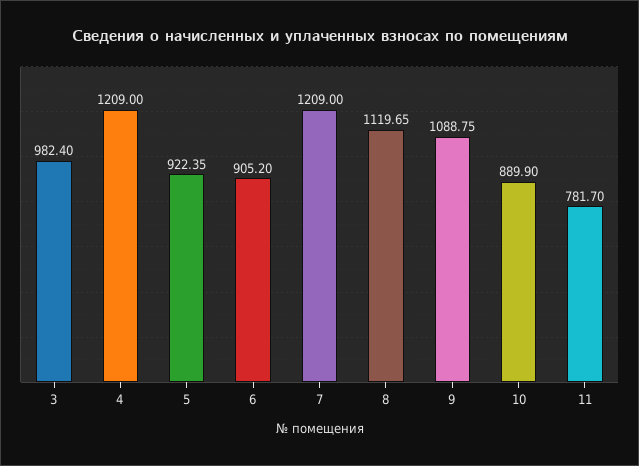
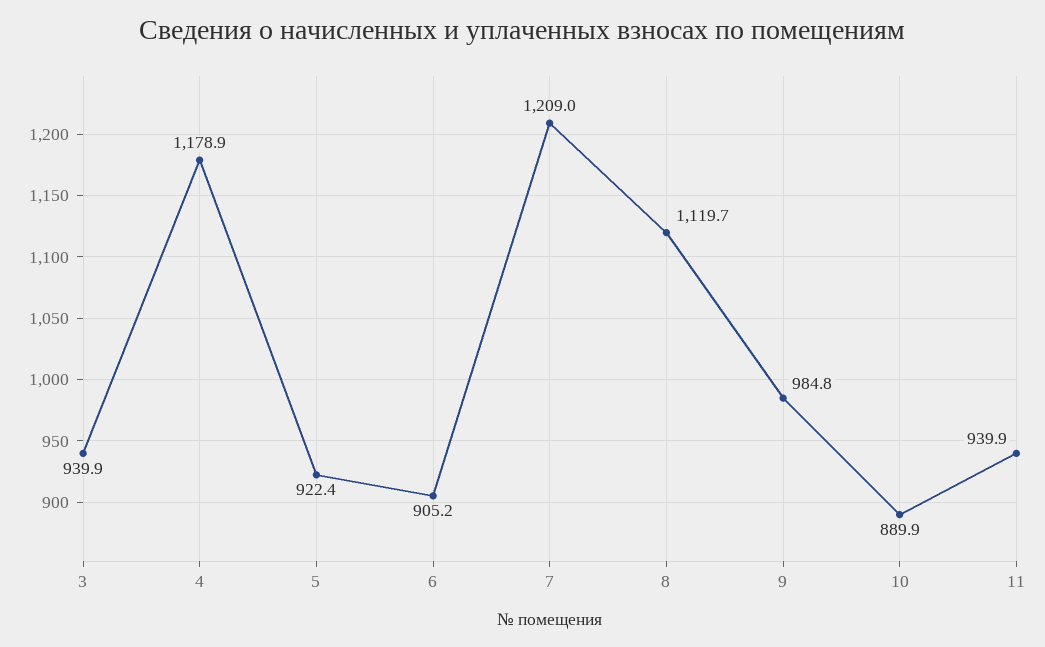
  {
-   "3": 982.4,
+   "3": 939.9,
-   "4": 1209,
+   "4": 1178.9,
    "5": 922.35,
    "6": 905.2,
    "7": 1209,
    "8": 1119.65,
-   "9": 1088.75,
+   "9": 984.8,
    "10": 889.9,
-   "11": 781.7
+   "11": 939.9
  }

